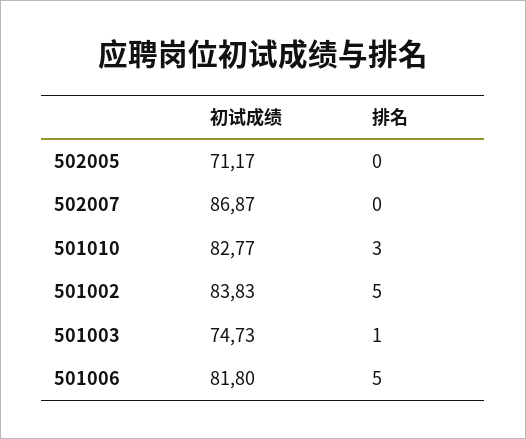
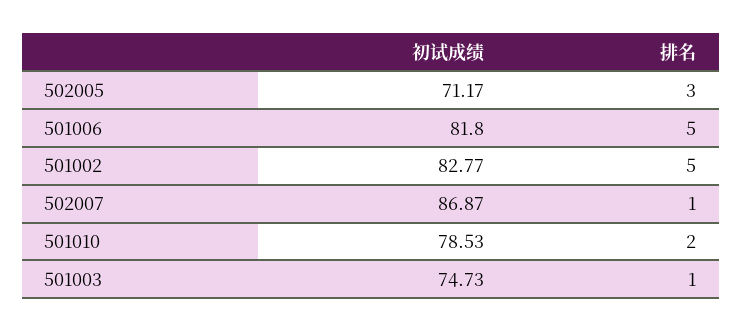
  {
    "初试成绩": {
      "502005": 71.17,
      "502007": 86.87,
-     "501010": 82.77,
+     "501010": 78.53,
-     "501002": 83.83,
+     "501002": 82.77,
      "501003": 74.73,
      "501006": 81.8
    },
    "排名": {
-     "502005": 0,
+     "502005": 3,
-     "502007": 0,
+     "502007": 1,
-     "501010": 3,
+     "501010": 2,
      "501002": 5,
      "501003": 1,
      "501006": 5
    }
  }

